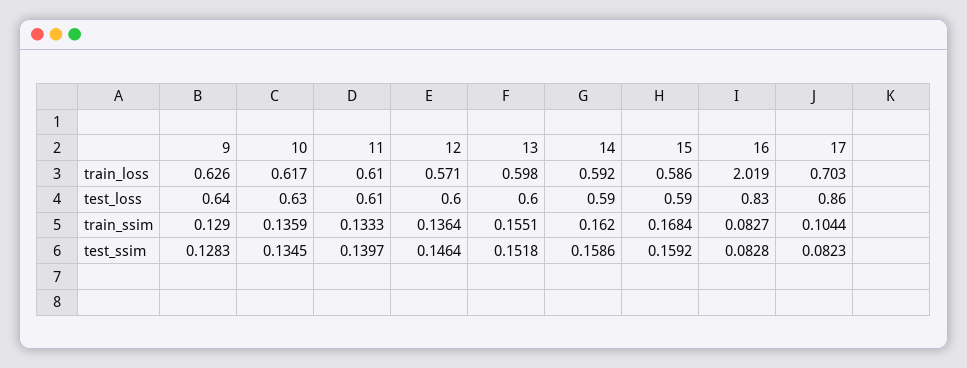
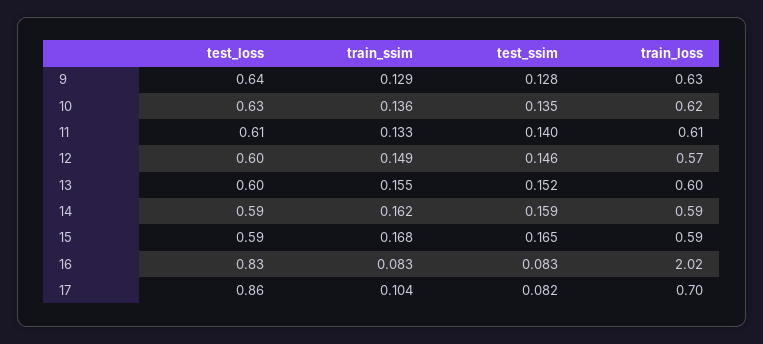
  {
    "9": {
      "train_loss": 0.626,
      "test_loss": 0.64,
      "train_ssim": 0.129,
      "test_ssim": 0.1283
    },
    "10": {
      "train_loss": 0.617,
      "test_loss": 0.63,
      "train_ssim": 0.1359,
      "test_ssim": 0.1345
    },
    "11": {
      "train_loss": 0.61,
      "test_loss": 0.61,
      "train_ssim": 0.1333,
      "test_ssim": 0.1397
    },
    "12": {
      "train_loss": 0.571,
      "test_loss": 0.6,
-     "train_ssim": 0.1364,
+     "train_ssim": 0.149,
      "test_ssim": 0.1464
    },
    "13": {
      "train_loss": 0.598,
      "test_loss": 0.6,
      "train_ssim": 0.1551,
      "test_ssim": 0.1518
    },
    "14": {
      "train_loss": 0.592,
      "test_loss": 0.59,
      "train_ssim": 0.162,
      "test_ssim": 0.1586
    },
    "15": {
      "train_loss": 0.586,
      "test_loss": 0.59,
      "train_ssim": 0.1684,
-     "test_ssim": 0.1592
+     "test_ssim": 0.165
    },
    "16": {
      "train_loss": 2.019,
      "test_loss": 0.83,
      "train_ssim": 0.0827,
      "test_ssim": 0.0828
    },
    "17": {
      "train_loss": 0.703,
      "test_loss": 0.86,
      "train_ssim": 0.1044,
      "test_ssim": 0.0823
    }
  }

